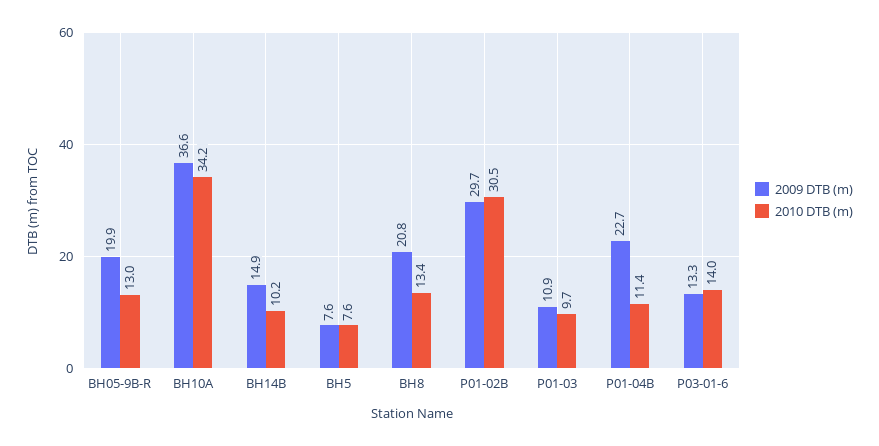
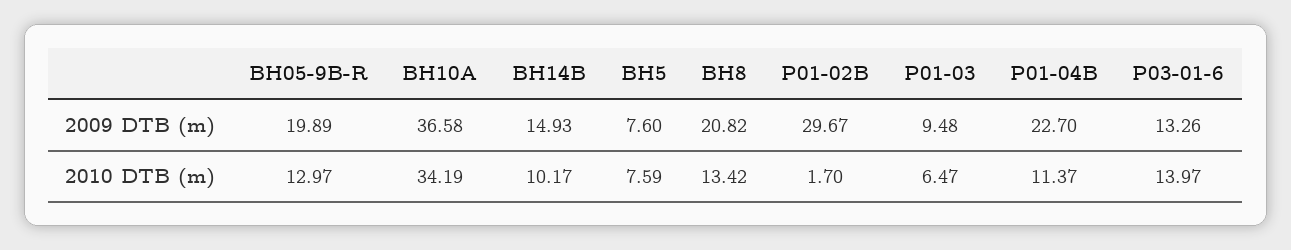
  {
    "2009 DTB (m)": {
      "BH05-9B-R": 19.89,
      "BH10A": 36.58,
      "BH14B": 14.93,
      "BH5": 7.6,
      "BH8": 20.82,
      "P01-02B": 29.67,
-     "P01-03": 10.9,
+     "P01-03": 9.48,
      "P01-04B": 22.7,
      "P03-01-6": 13.26
    },
    "2010 DTB (m)": {
      "BH05-9B-R": 12.97,
      "BH10A": 34.19,
      "BH14B": 10.17,
      "BH5": 7.59,
      "BH8": 13.42,
-     "P01-02B": 30.5,
+     "P01-02B": 1.7,
-     "P01-03": 9.7,
+     "P01-03": 6.47,
      "P01-04B": 11.37,
      "P03-01-6": 13.97
    }
  }

